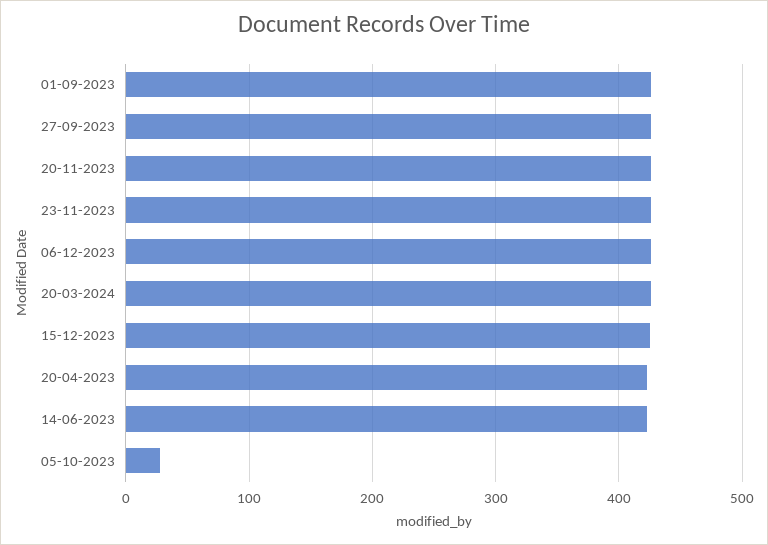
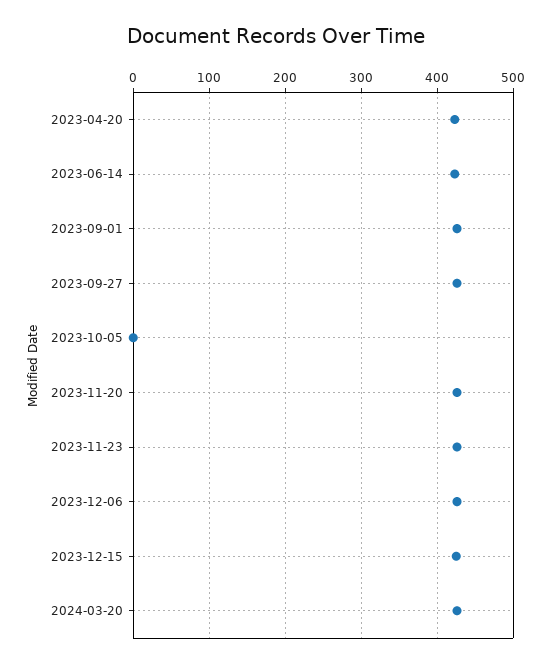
  {
    "01-09-2023": 430,
    "27-09-2023": 430,
    "20-11-2023": 430,
    "23-11-2023": 430,
    "06-12-2023": 430,
    "20-03-2024": 430,
    "15-12-2023": 430,
    "20-04-2023": 420,
    "14-06-2023": 420,
-   "05-10-2023": 30
+   "05-10-2023": 0
  }

